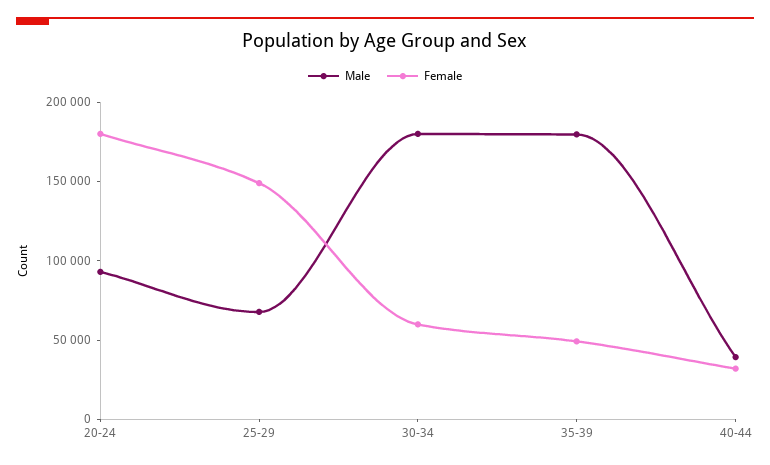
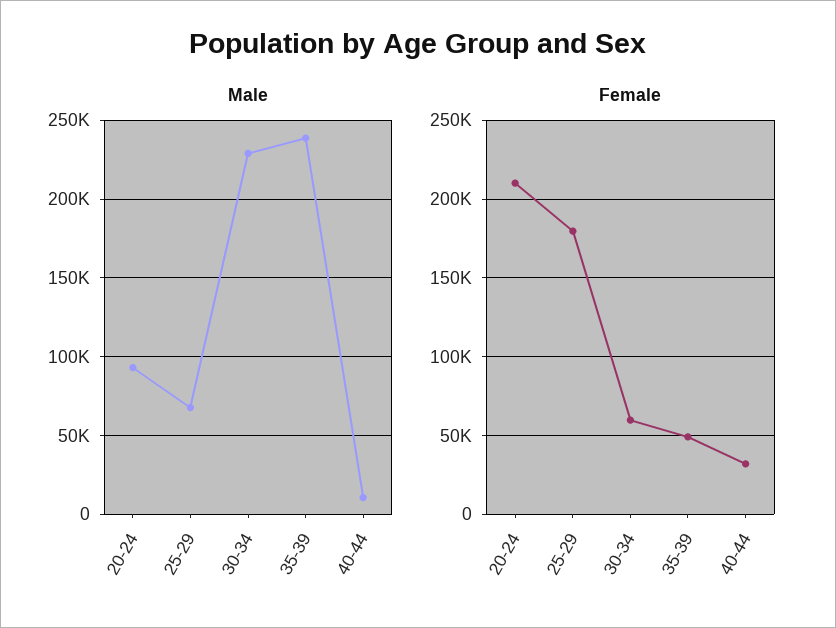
  {
    "Male": {
      "20-24": 95000,
      "25-29": 70000,
-     "30-34": 180000,
+     "30-34": 230000,
-     "35-39": 180000,
+     "35-39": 240000,
-     "40-44": 40000
+     "40-44": 10000
    },
    "Female": {
-     "20-24": 180000,
+     "20-24": 210000,
-     "25-29": 150000,
+     "25-29": 180000,
      "30-34": 60000,
      "35-39": 50000,
      "40-44": 30000
    }
  }

